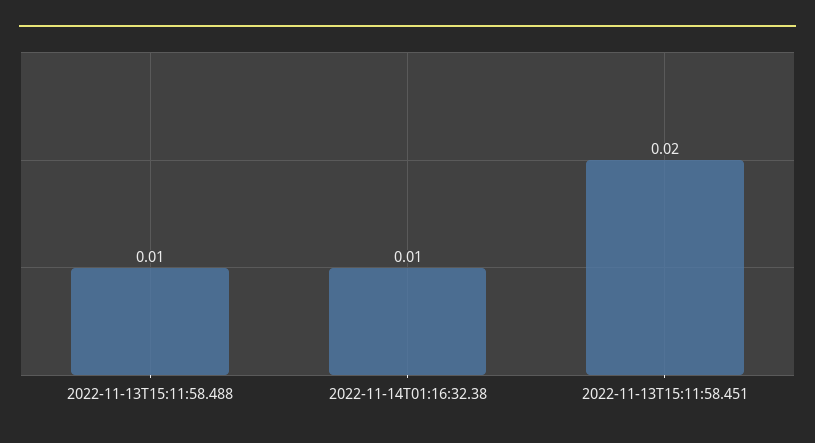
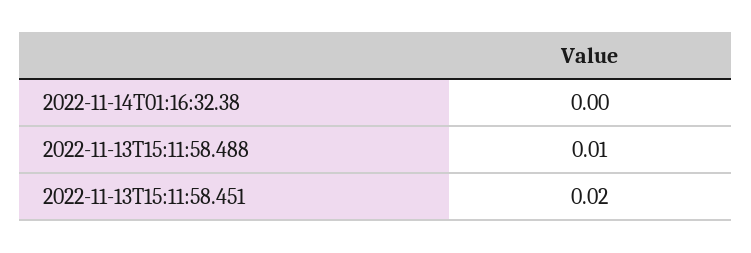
  {
    "2022-11-13T15:11:58.488": 0.01,
-   "2022-11-14T01:16:32.38": 0.01,
+   "2022-11-14T01:16:32.38": 0,
    "2022-11-13T15:11:58.451": 0.02
  }

